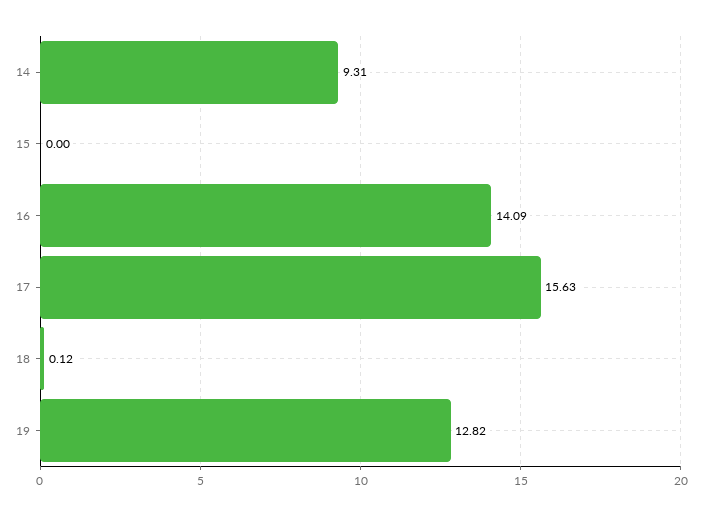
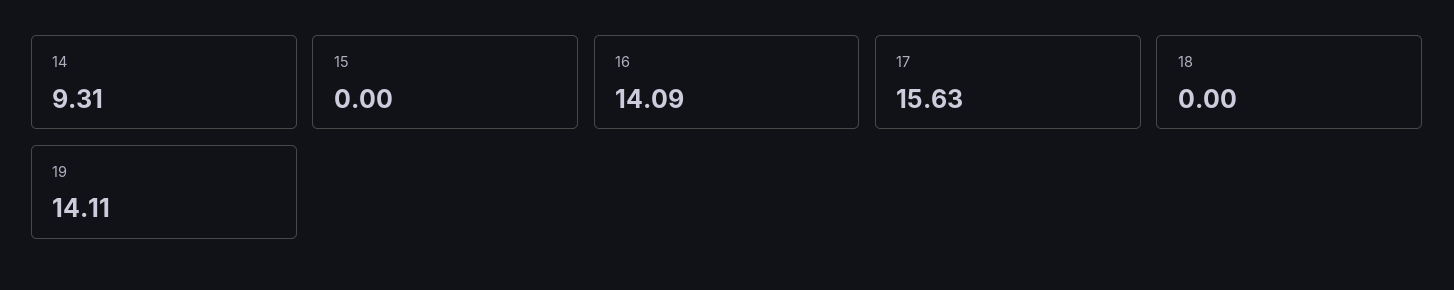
  {
    "14": 9.31,
    "15": 0,
    "16": 14.09,
    "17": 15.63,
-   "18": 0.12,
+   "18": 0,
-   "19": 12.82
+   "19": 14.11
  }

